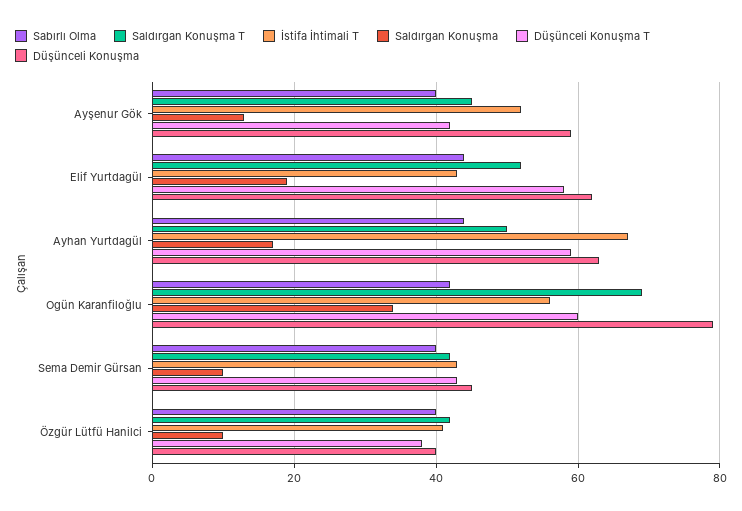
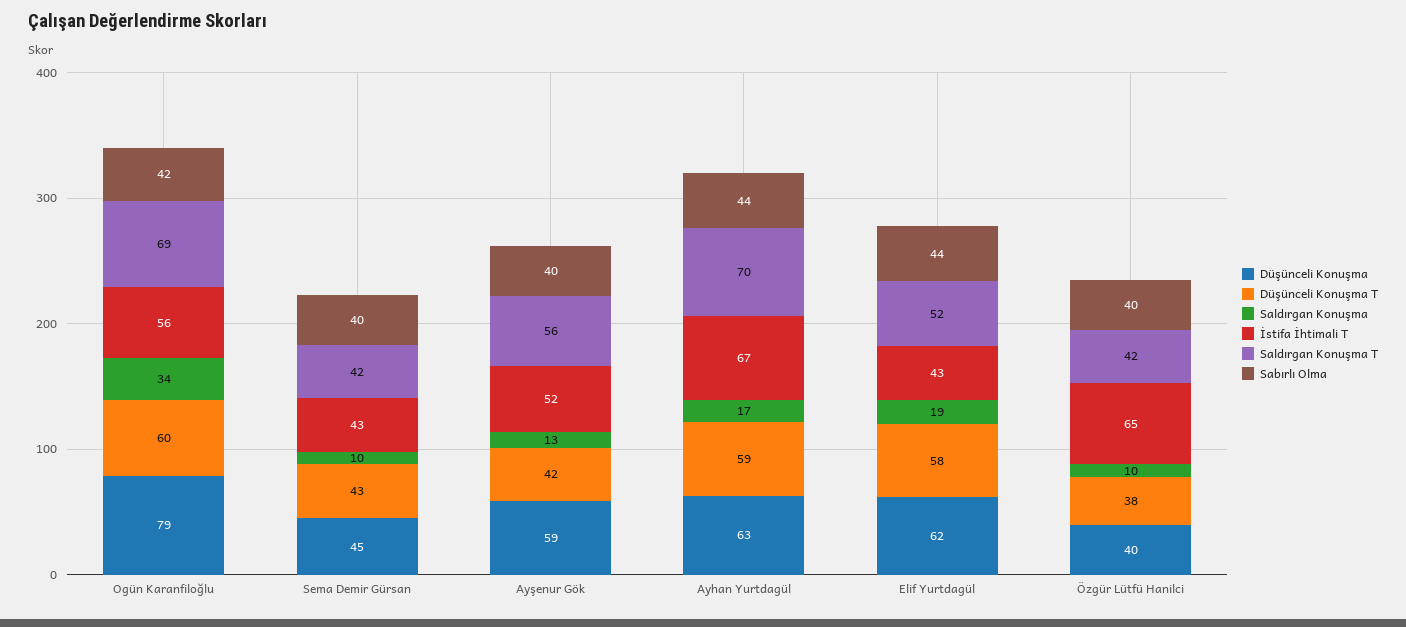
  {
    "Sabırlı Olma": {
      "Ayşenur Gök": 40,
      "Elif Yurtdagül": 44,
      "Ayhan Yurtdagül": 44,
      "Ogün Karanfiloğlu": 42,
      "Sema Demir Gürsan": 40,
      "Özgür Lütfü Hanilci": 40
    },
    "Saldırgan Konuşma T": {
-     "Ayşenur Gök": 45,
+     "Ayşenur Gök": 56,
      "Elif Yurtdagül": 52,
-     "Ayhan Yurtdagül": 50,
+     "Ayhan Yurtdagül": 70,
      "Ogün Karanfiloğlu": 69,
      "Sema Demir Gürsan": 42,
      "Özgür Lütfü Hanilci": 42
    },
    "İstifa İhtimali T": {
      "Ayşenur Gök": 52,
      "Elif Yurtdagül": 43,
      "Ayhan Yurtdagül": 67,
      "Ogün Karanfiloğlu": 56,
      "Sema Demir Gürsan": 43,
-     "Özgür Lütfü Hanilci": 40
+     "Özgür Lütfü Hanilci": 65
    },
    "Saldırgan Konuşma": {
      "Ayşenur Gök": 13,
      "Elif Yurtdagül": 19,
      "Ayhan Yurtdagül": 17,
      "Ogün Karanfiloğlu": 34,
      "Sema Demir Gürsan": 10,
      "Özgür Lütfü Hanilci": 10
    },
    "Düşünceli Konuşma T": {
      "Ayşenur Gök": 42,
      "Elif Yurtdagül": 58,
      "Ayhan Yurtdagül": 59,
      "Ogün Karanfiloğlu": 60,
      "Sema Demir Gürsan": 43,
      "Özgür Lütfü Hanilci": 38
    },
    "Düşünceli Konuşma": {
      "Ayşenur Gök": 59,
      "Elif Yurtdagül": 62,
      "Ayhan Yurtdagül": 63,
      "Ogün Karanfiloğlu": 79,
      "Sema Demir Gürsan": 45,
      "Özgür Lütfü Hanilci": 40
    }
  }

